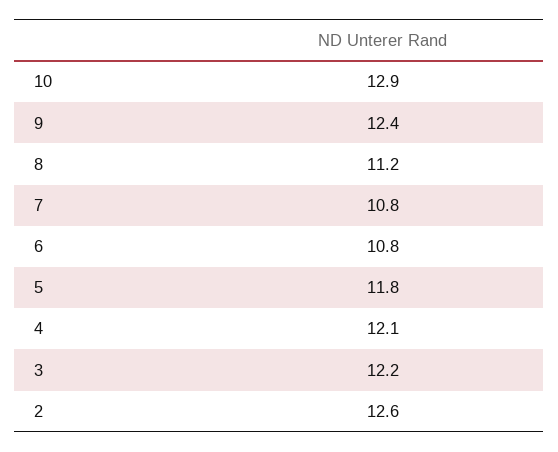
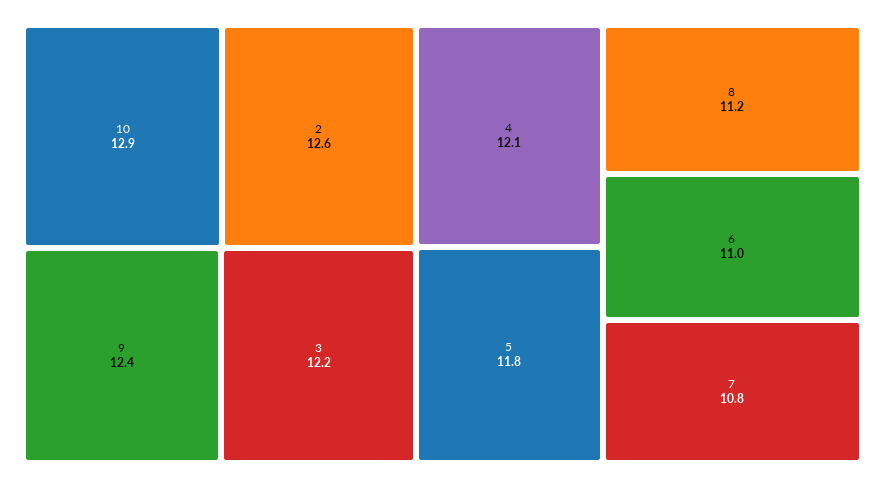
  {
    "10": 12.9,
    "9": 12.4,
    "8": 11.2,
    "7": 10.8,
-   "6": 10.8,
+   "6": 11,
    "5": 11.8,
    "4": 12.1,
    "3": 12.2,
    "2": 12.6
  }

